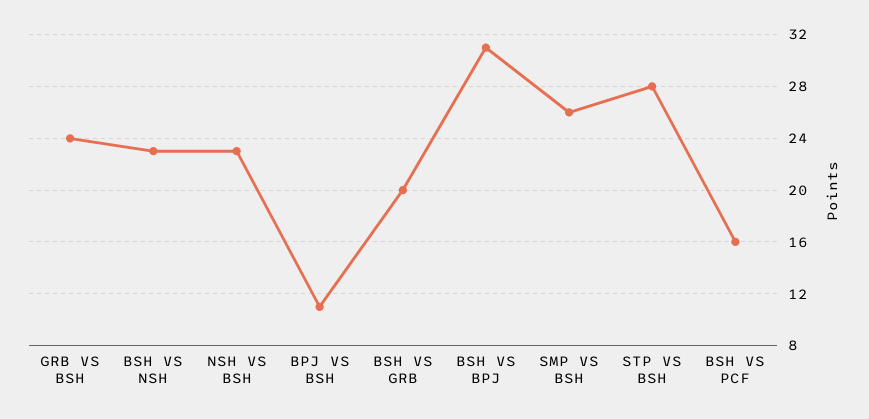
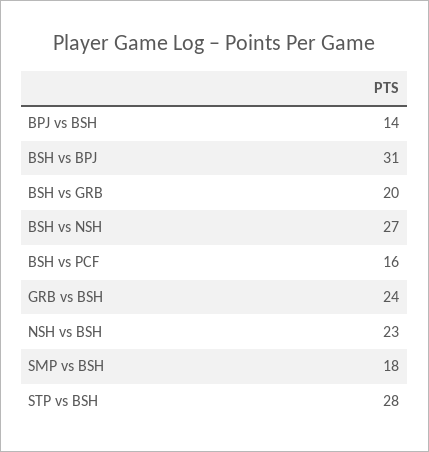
  {
    "GRB VS BSH": 24,
-   "BSH VS NSH": 23,
+   "BSH VS NSH": 27,
    "NSH VS BSH": 23,
-   "BPJ VS BSH": 11,
+   "BPJ VS BSH": 14,
    "BSH VS GRB": 20,
    "BSH VS BPJ": 31,
-   "SMP VS BSH": 26,
+   "SMP VS BSH": 18,
    "STP VS BSH": 28,
    "BSH VS PCF": 16
  }

